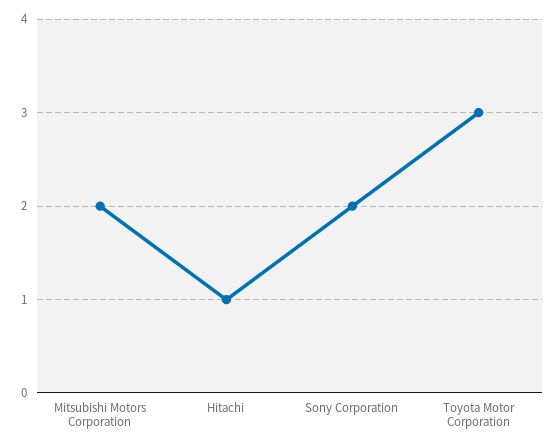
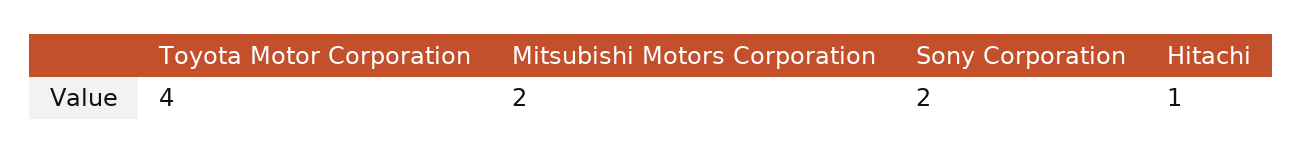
  {
    "Mitsubishi Motors Corporation": 2,
    "Hitachi": 1,
    "Sony Corporation": 2,
-   "Toyota Motor Corporation": 3
+   "Toyota Motor Corporation": 4
  }

